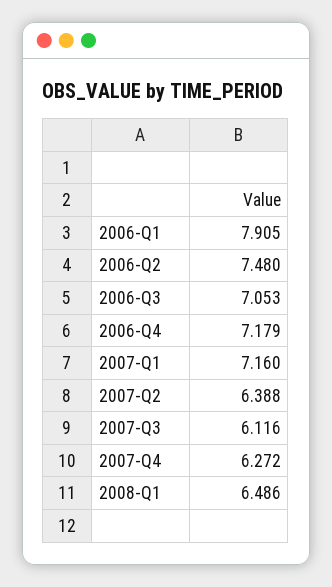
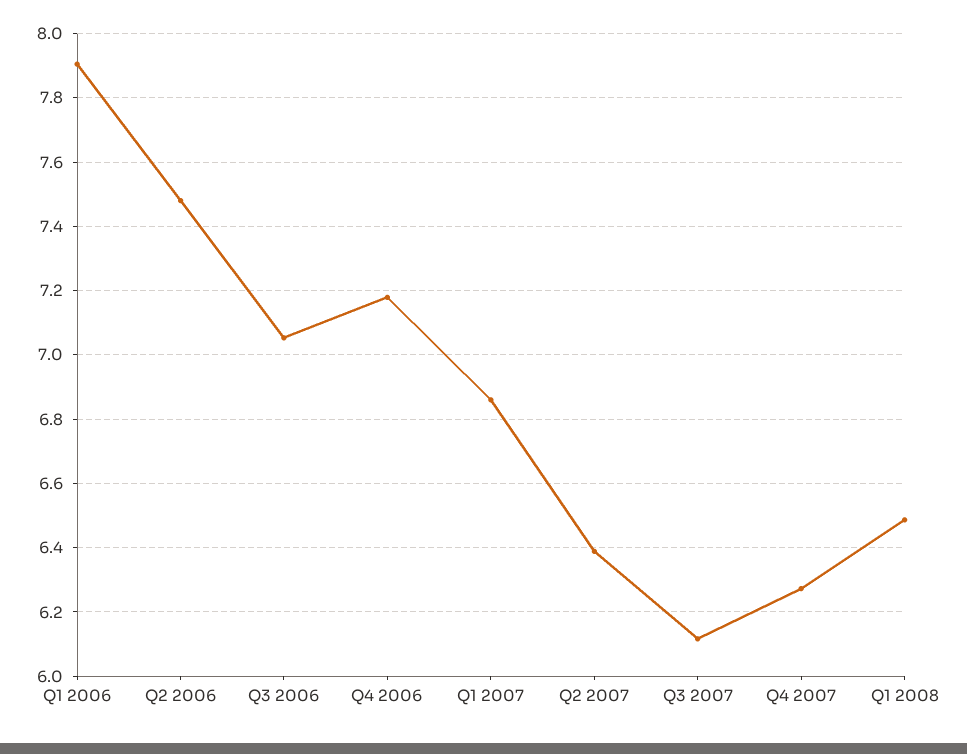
  {
    "2006-Q1": 7.905,
    "2006-Q2": 7.48,
    "2006-Q3": 7.053,
    "2006-Q4": 7.179,
-   "2007-Q1": 7.16,
+   "2007-Q1": 6.86,
    "2007-Q2": 6.388,
    "2007-Q3": 6.116,
    "2007-Q4": 6.272,
    "2008-Q1": 6.486
  }

